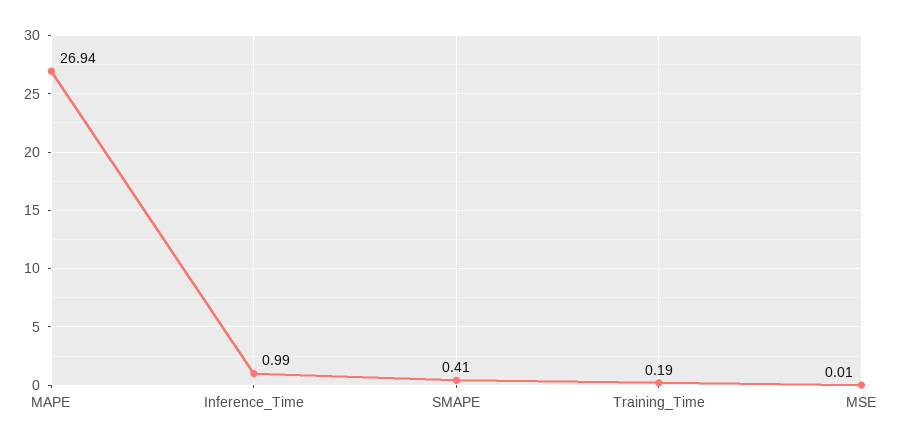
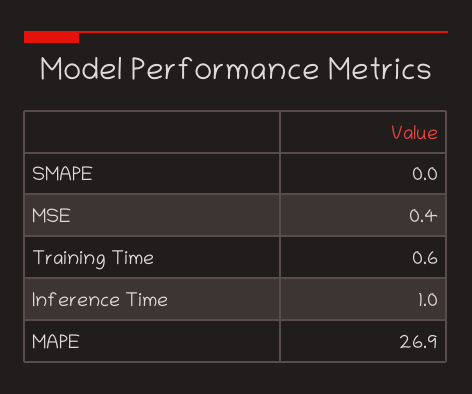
  {
    "MAPE": 26.94,
    "Inference_Time": 0.99,
-   "SMAPE": 0.41,
+   "SMAPE": 0,
-   "Training_Time": 0.19,
+   "Training_Time": 0.6,
-   "MSE": 0.01
+   "MSE": 0.4
  }

